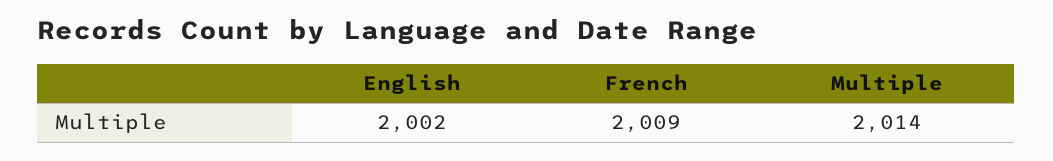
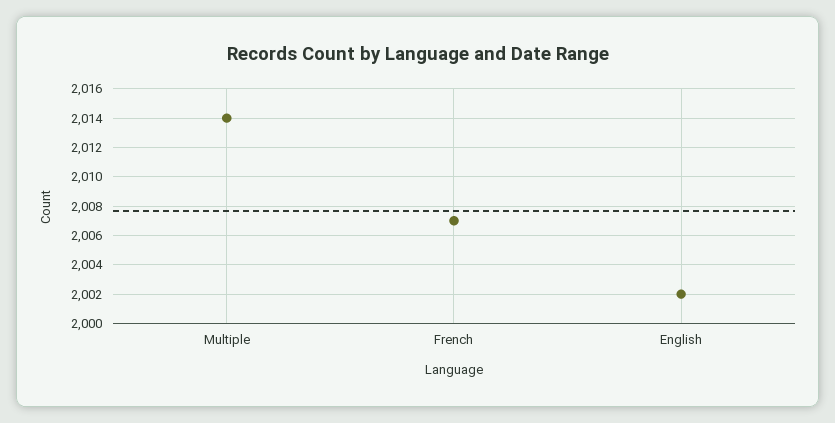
  {
    "English": 2002,
-   "French": 2009,
+   "French": 2007,
    "Multiple": 2014
  }

